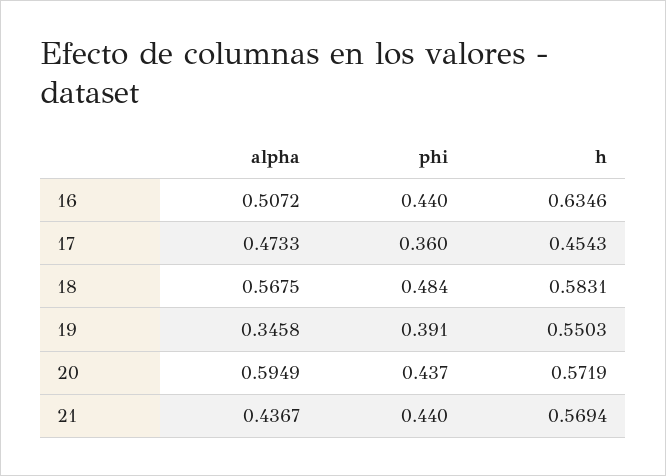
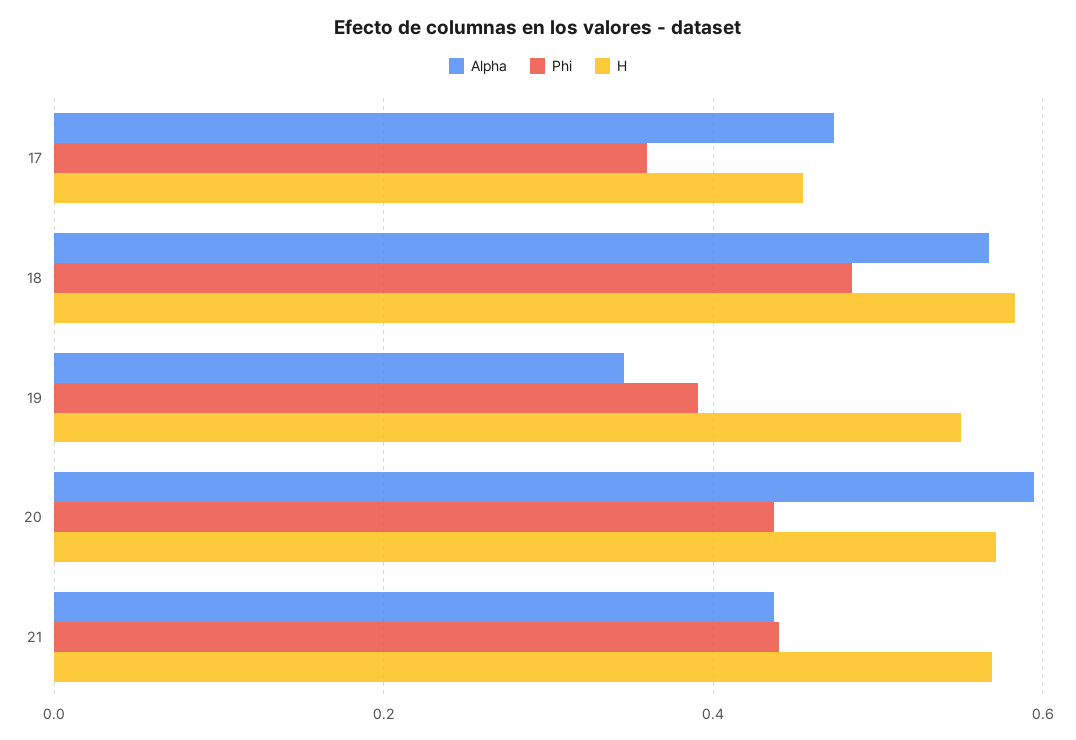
  {
    "alpha": {
-     "16": 0.5072,
      "17": 0.4733,
      "18": 0.5675,
      "19": 0.3458,
      "20": 0.5949,
      "21": 0.4367
    },
    "phi": {
-     "16": 0.44,
      "17": 0.36,
      "18": 0.484,
      "19": 0.391,
      "20": 0.437,
      "21": 0.44
    },
    "h": {
-     "16": 0.6346,
      "17": 0.4543,
      "18": 0.5831,
      "19": 0.5503,
      "20": 0.5719,
      "21": 0.5694
    }
  }

